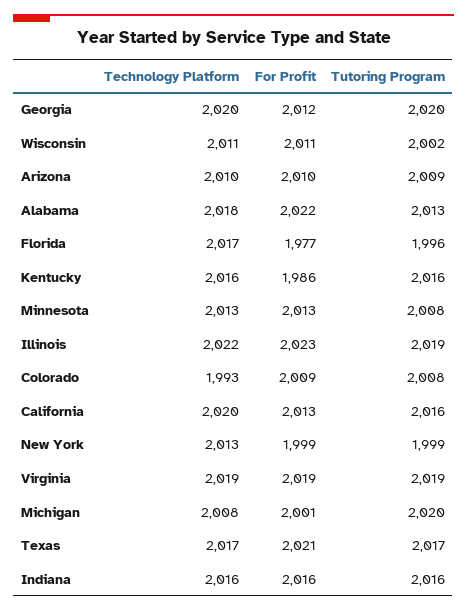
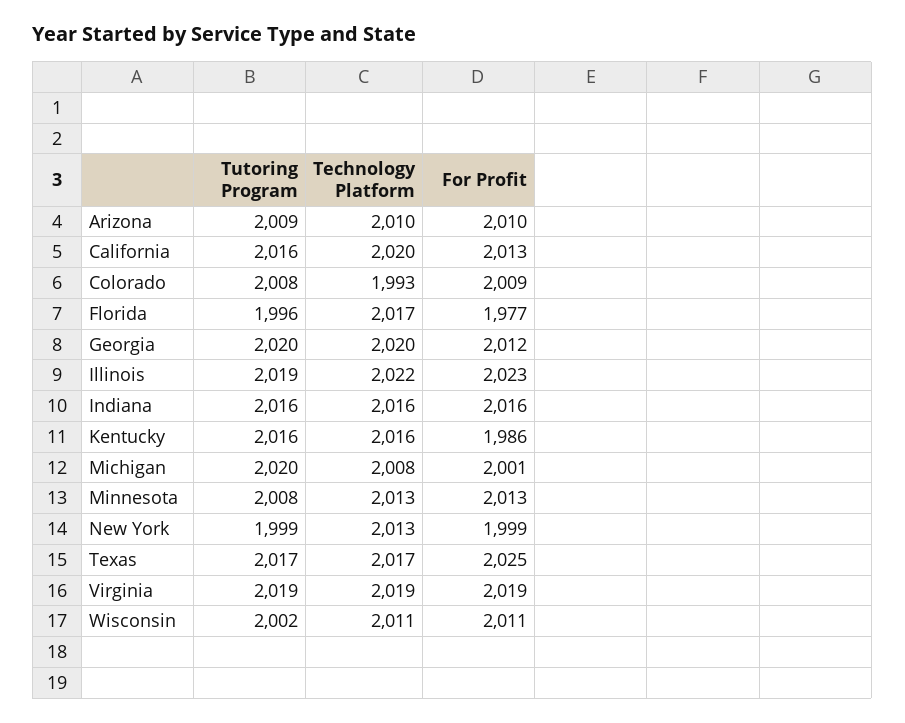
  {
    "Technology Platform": {
      "Georgia": 2020,
      "Wisconsin": 2011,
      "Arizona": 2010,
-     "Alabama": 2018,
      "Florida": 2017,
      "Kentucky": 2016,
      "Minnesota": 2013,
      "Illinois": 2022,
      "Colorado": 1993,
      "California": 2020,
      "New York": 2013,
      "Virginia": 2019,
      "Michigan": 2008,
      "Texas": 2017,
      "Indiana": 2016
    },
    "For Profit": {
      "Georgia": 2012,
      "Wisconsin": 2011,
      "Arizona": 2010,
-     "Alabama": 2022,
      "Florida": 1977,
      "Kentucky": 1986,
      "Minnesota": 2013,
      "Illinois": 2023,
      "Colorado": 2009,
      "California": 2013,
      "New York": 1999,
      "Virginia": 2019,
      "Michigan": 2001,
-     "Texas": 2021,
+     "Texas": 2025,
      "Indiana": 2016
    },
    "Tutoring Program": {
      "Georgia": 2020,
      "Wisconsin": 2002,
      "Arizona": 2009,
-     "Alabama": 2013,
      "Florida": 1996,
      "Kentucky": 2016,
      "Minnesota": 2008,
      "Illinois": 2019,
      "Colorado": 2008,
      "California": 2016,
      "New York": 1999,
      "Virginia": 2019,
      "Michigan": 2020,
      "Texas": 2017,
      "Indiana": 2016
    }
  }

